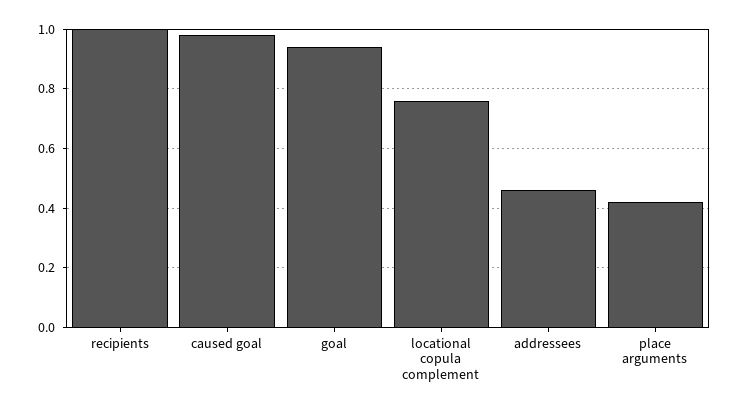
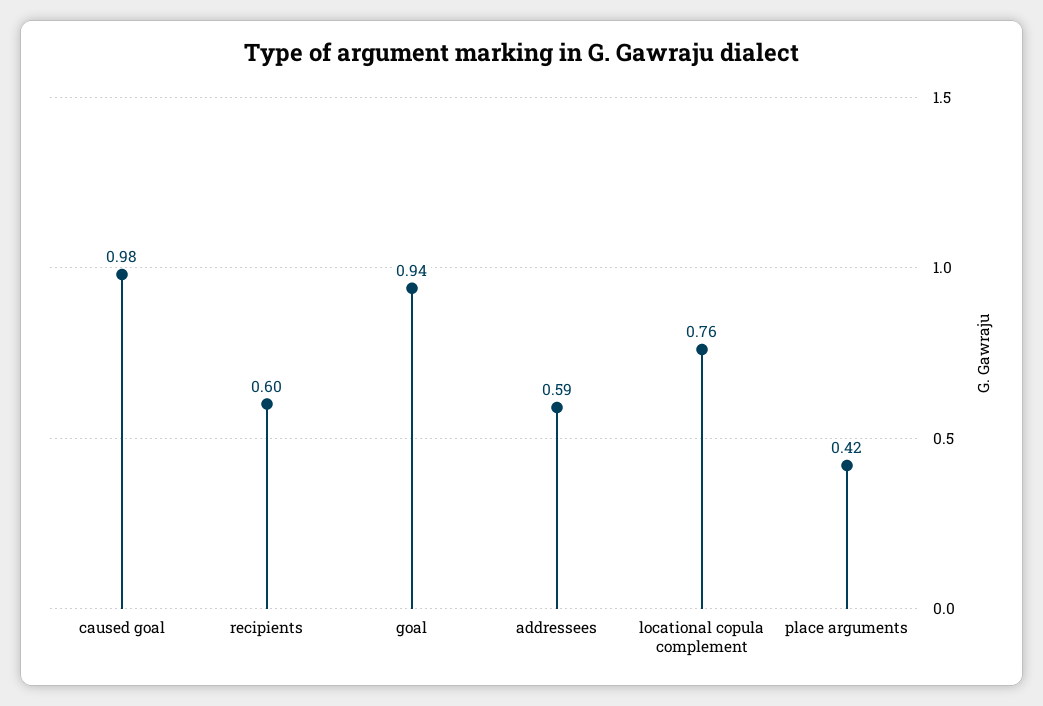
  {
-   "recipients": 1,
+   "recipients": 0.6,
    "caused goal": 0.98,
    "goal": 0.94,
    "locational copula complement": 0.76,
-   "addressees": 0.45,
+   "addressees": 0.59,
    "place arguments": 0.42
  }

